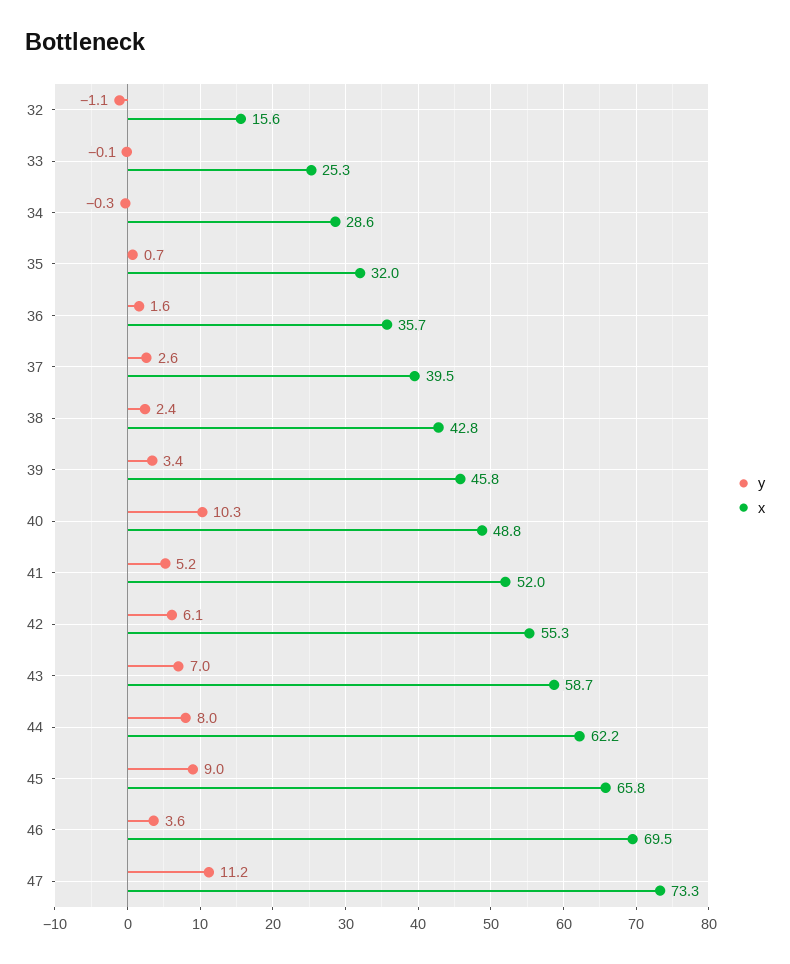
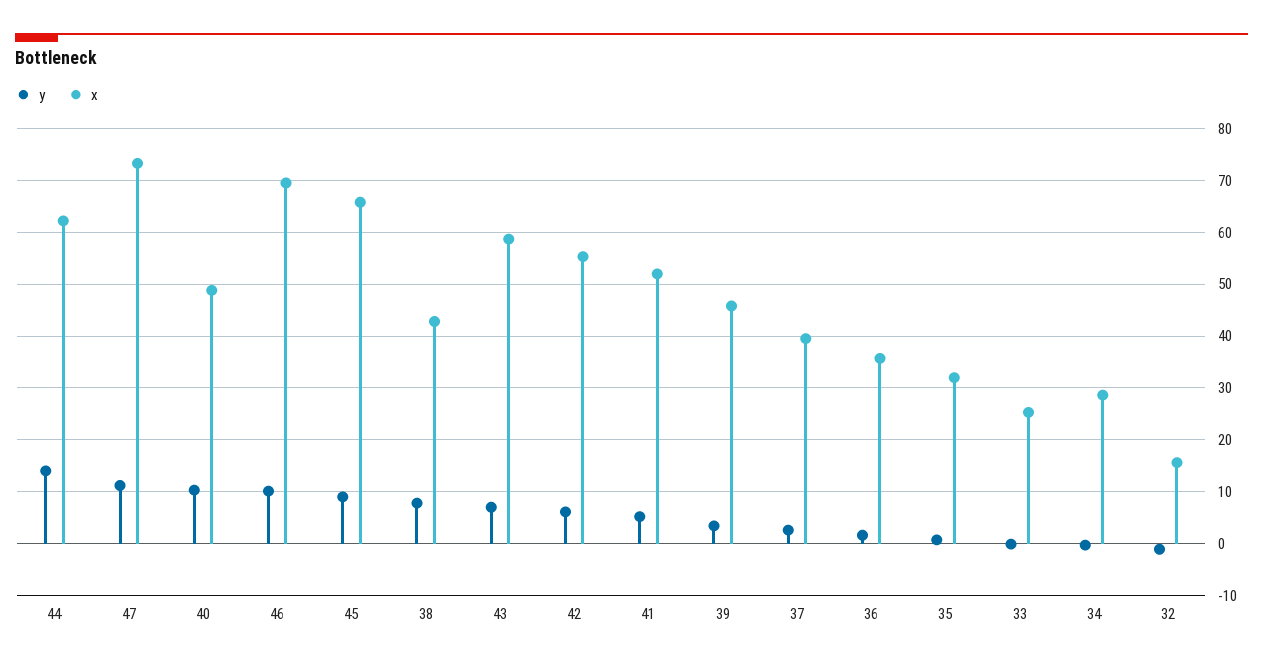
  {
    "y": {
      "32": -1.1,
      "33": -0.1,
      "34": -0.3,
      "35": 0.7,
      "36": 1.6,
      "37": 2.6,
-     "38": 2.4,
+     "38": 8,
      "39": 3.4,
      "40": 10.3,
      "41": 5.2,
      "42": 6.1,
      "43": 7,
-     "44": 8,
+     "44": 14,
      "45": 9,
-     "46": 3.6,
+     "46": 10,
      "47": 11.2
    },
    "x": {
      "32": 15.6,
      "33": 25.3,
      "34": 28.6,
      "35": 32,
      "36": 35.7,
      "37": 39.5,
      "38": 42.8,
      "39": 45.8,
      "40": 48.8,
      "41": 52,
      "42": 55.3,
      "43": 58.7,
      "44": 62.2,
      "45": 65.8,
      "46": 69.5,
      "47": 73.3
    }
  }

